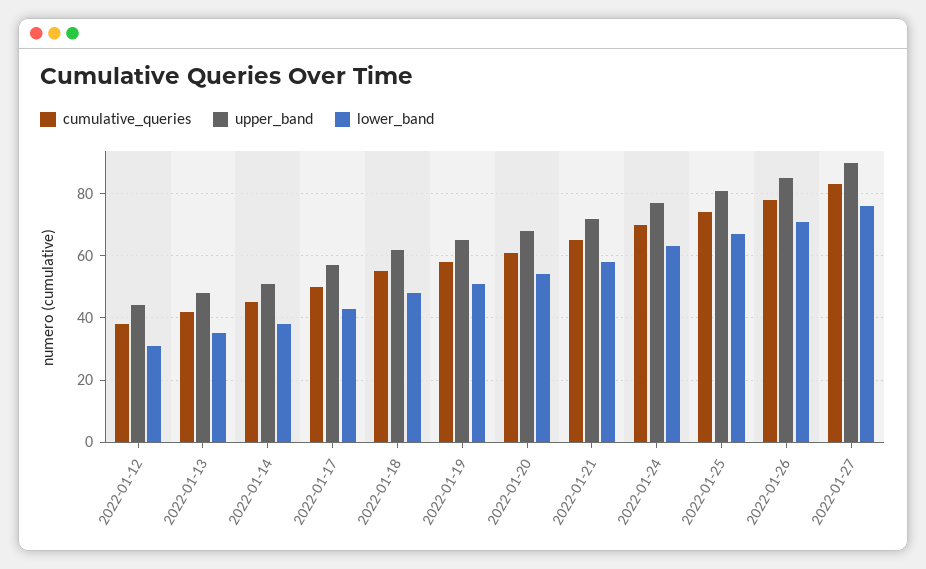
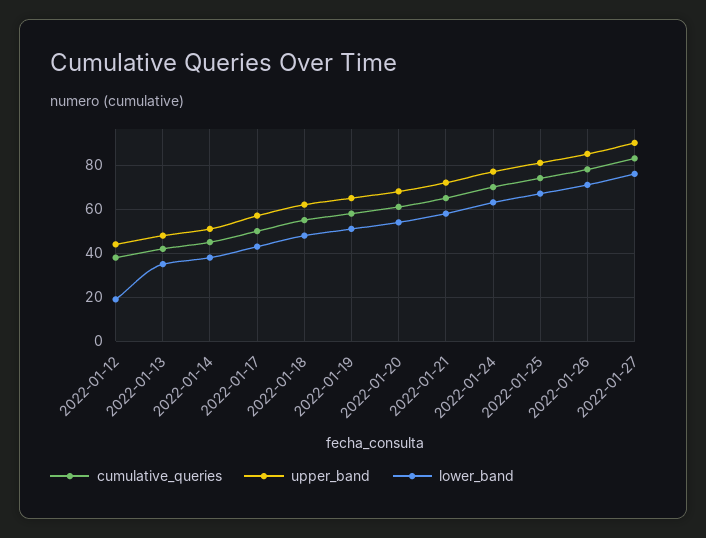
  {
    "cumulative_queries": {
      "2022-01-12": 40,
      "2022-01-13": 40,
      "2022-01-14": 45,
      "2022-01-17": 50,
      "2022-01-18": 55,
      "2022-01-19": 60,
      "2022-01-20": 60,
      "2022-01-21": 65,
      "2022-01-24": 70,
      "2022-01-25": 75,
      "2022-01-26": 80,
      "2022-01-27": 85
    },
    "upper_band": {
      "2022-01-12": 45,
      "2022-01-13": 50,
      "2022-01-14": 50,
      "2022-01-17": 55,
      "2022-01-18": 60,
      "2022-01-19": 65,
      "2022-01-20": 70,
      "2022-01-21": 70,
      "2022-01-24": 75,
      "2022-01-25": 80,
      "2022-01-26": 85,
      "2022-01-27": 90
    },
    "lower_band": {
-     "2022-01-12": 30,
+     "2022-01-12": 20,
      "2022-01-13": 35,
      "2022-01-14": 40,
      "2022-01-17": 45,
      "2022-01-18": 50,
      "2022-01-19": 50,
      "2022-01-20": 55,
      "2022-01-21": 60,
      "2022-01-24": 65,
      "2022-01-25": 65,
      "2022-01-26": 70,
      "2022-01-27": 75
    }
  }

